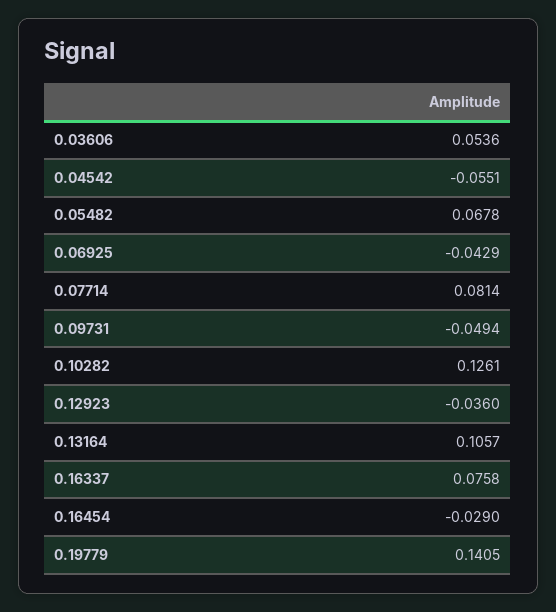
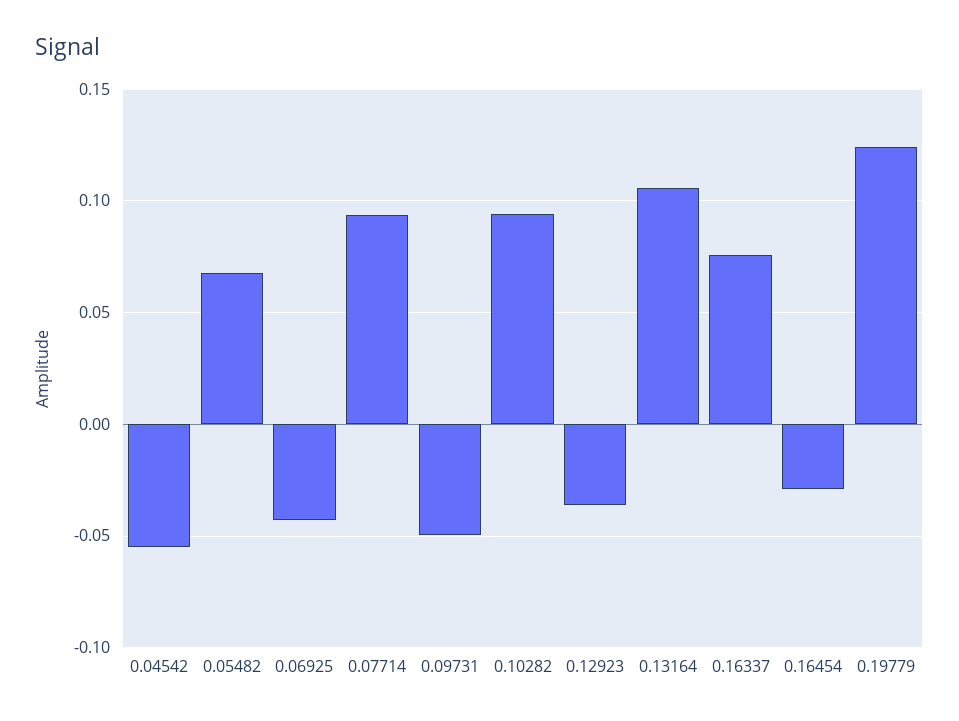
  {
-   "0.03606": 0.0536,
    "0.04542": -0.0551,
    "0.05482": 0.0678,
    "0.06925": -0.0429,
-   "0.07714": 0.0814,
+   "0.07714": 0.095,
    "0.09731": -0.0494,
-   "0.10282": 0.1261,
+   "0.10282": 0.095,
    "0.12923": -0.036,
    "0.13164": 0.1057,
    "0.16337": 0.0758,
    "0.16454": -0.029,
-   "0.19779": 0.1405
+   "0.19779": 0.125
  }

